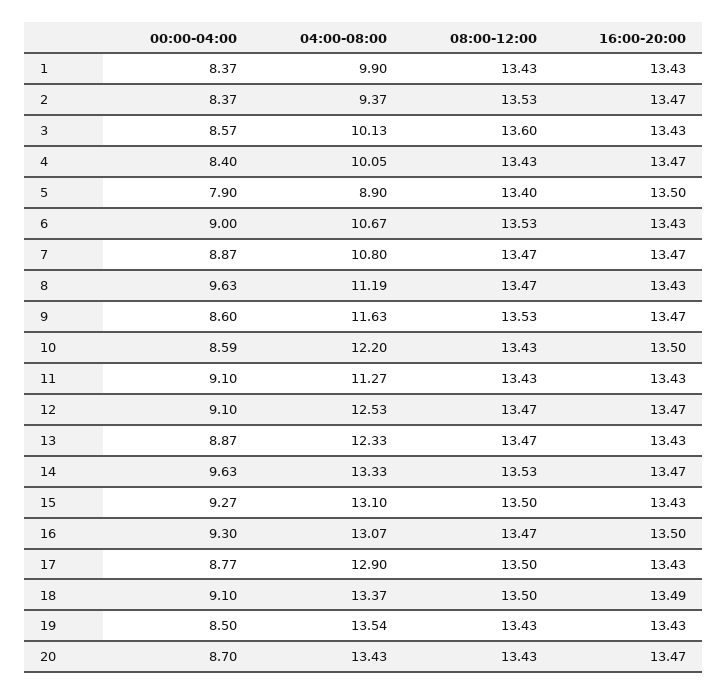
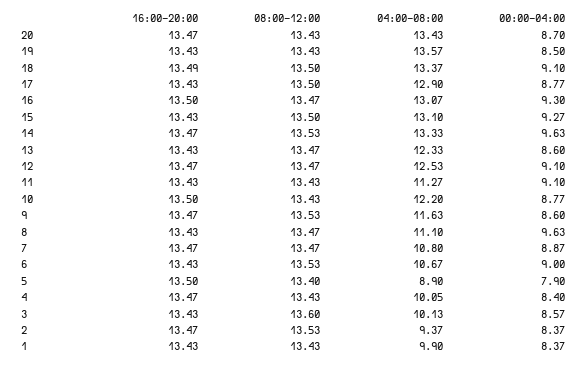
  {
    "00:00-04:00": {
      "1": 8.37,
      "2": 8.37,
      "3": 8.57,
      "4": 8.4,
      "5": 7.9,
      "6": 9,
      "7": 8.87,
      "8": 9.63,
      "9": 8.6,
-     "10": 8.59,
+     "10": 8.77,
      "11": 9.1,
      "12": 9.1,
-     "13": 8.87,
+     "13": 8.6,
      "14": 9.63,
      "15": 9.27,
      "16": 9.3,
      "17": 8.77,
      "18": 9.1,
      "19": 8.5,
      "20": 8.7
    },
    "04:00-08:00": {
      "1": 9.9,
      "2": 9.37,
      "3": 10.13,
      "4": 10.05,
      "5": 8.9,
      "6": 10.67,
      "7": 10.8,
-     "8": 11.19,
+     "8": 11.1,
      "9": 11.63,
      "10": 12.2,
      "11": 11.27,
      "12": 12.53,
      "13": 12.33,
      "14": 13.33,
      "15": 13.1,
      "16": 13.07,
      "17": 12.9,
      "18": 13.37,
-     "19": 13.54,
+     "19": 13.57,
      "20": 13.43
    },
    "08:00-12:00": {
      "1": 13.43,
      "2": 13.53,
      "3": 13.6,
      "4": 13.43,
      "5": 13.4,
      "6": 13.53,
      "7": 13.47,
      "8": 13.47,
      "9": 13.53,
      "10": 13.43,
      "11": 13.43,
      "12": 13.47,
      "13": 13.47,
      "14": 13.53,
      "15": 13.5,
      "16": 13.47,
      "17": 13.5,
      "18": 13.5,
      "19": 13.43,
      "20": 13.43
    },
    "16:00-20:00": {
      "1": 13.43,
      "2": 13.47,
      "3": 13.43,
      "4": 13.47,
      "5": 13.5,
      "6": 13.43,
      "7": 13.47,
      "8": 13.43,
      "9": 13.47,
      "10": 13.5,
      "11": 13.43,
      "12": 13.47,
      "13": 13.43,
      "14": 13.47,
      "15": 13.43,
      "16": 13.5,
      "17": 13.43,
      "18": 13.49,
      "19": 13.43,
      "20": 13.47
    }
  }

